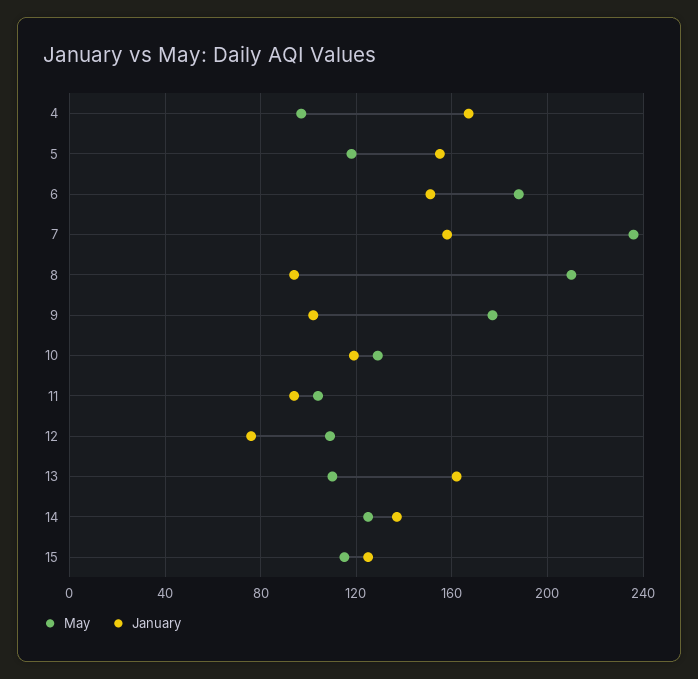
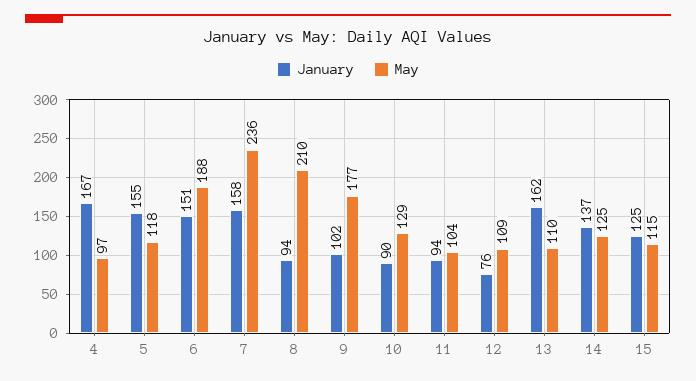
  {
    "May": {
      "4": 97,
      "5": 118,
      "6": 188,
      "7": 236,
      "8": 210,
      "9": 177,
      "10": 129,
      "11": 104,
      "12": 109,
      "13": 110,
      "14": 125,
      "15": 115
    },
    "January": {
      "4": 167,
      "5": 155,
      "6": 151,
      "7": 158,
      "8": 94,
      "9": 102,
-     "10": 120,
+     "10": 90,
      "11": 94,
      "12": 76,
      "13": 162,
      "14": 137,
      "15": 125
    }
  }

